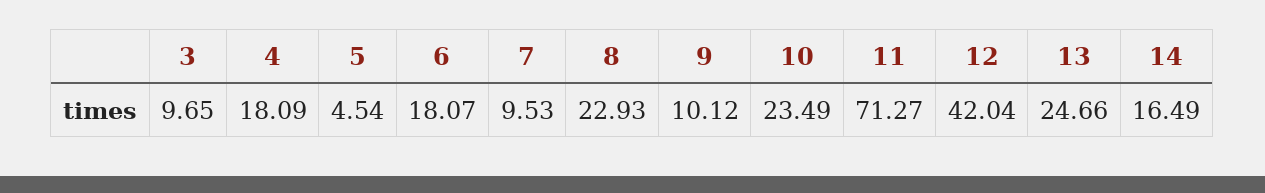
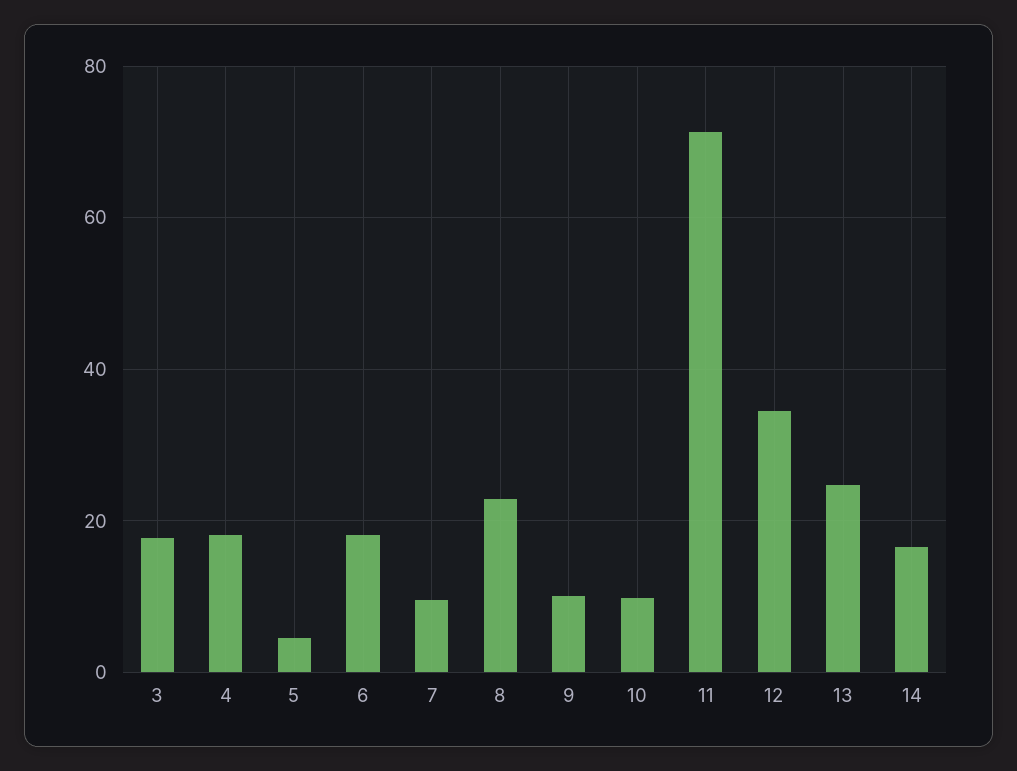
  {
-   "3": 9.65,
+   "3": 18,
    "4": 18.09,
    "5": 4.54,
    "6": 18.07,
    "7": 9.53,
    "8": 22.93,
    "9": 10.12,
-   "10": 23.49,
+   "10": 10,
    "11": 71.27,
-   "12": 42.04,
+   "12": 34,
    "13": 24.66,
    "14": 16.49
  }

